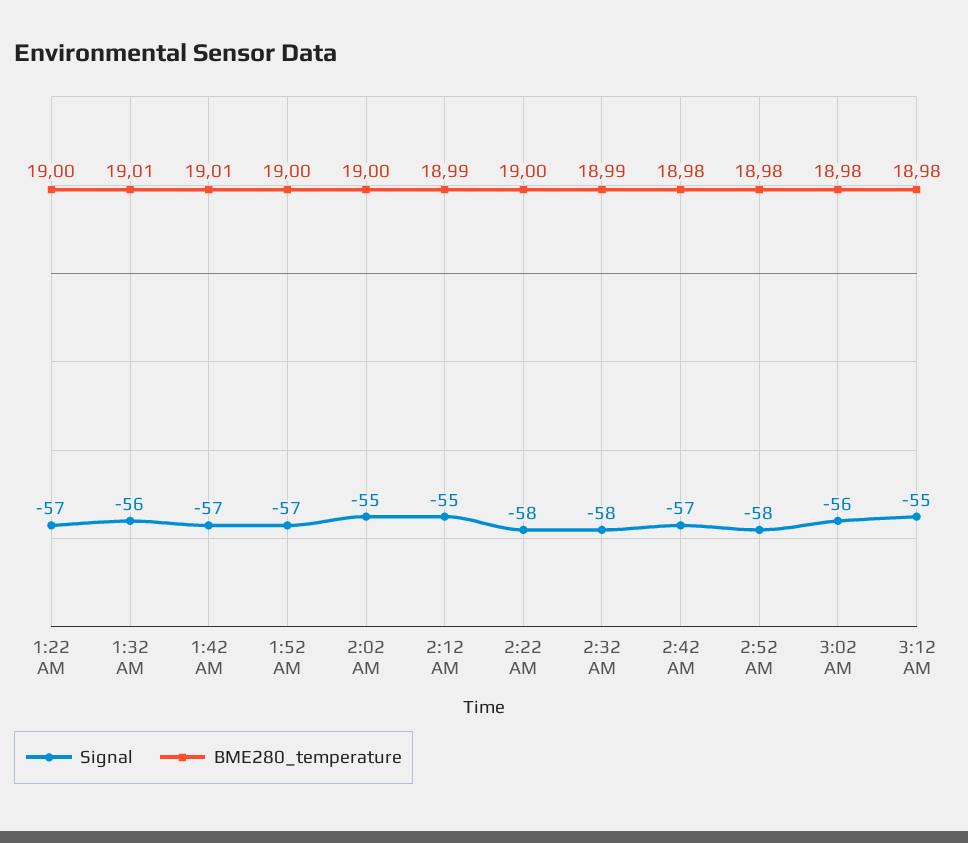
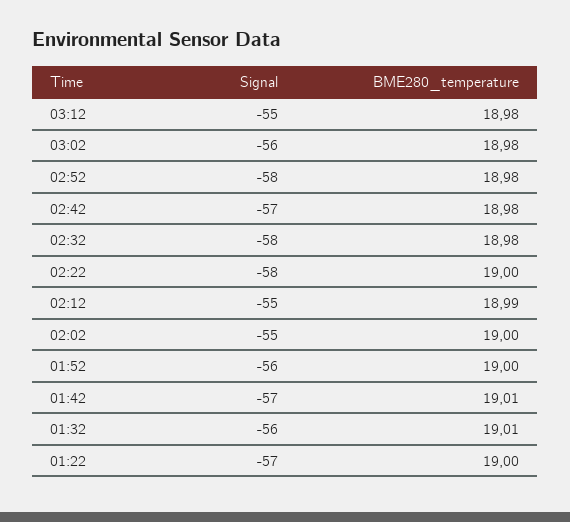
  {
    "Signal": {
      "1:22 AM": -57,
      "1:32 AM": -56,
      "1:42 AM": -57,
-     "1:52 AM": -57,
+     "1:52 AM": -56,
      "2:02 AM": -55,
      "2:12 AM": -55,
      "2:22 AM": -58,
      "2:32 AM": -58,
      "2:42 AM": -57,
      "2:52 AM": -58,
      "3:02 AM": -56,
      "3:12 AM": -55
    },
    "BME280_temperature": {
      "1:22 AM": 19,
      "1:32 AM": 19.01,
      "1:42 AM": 19.01,
      "1:52 AM": 19,
      "2:02 AM": 19,
      "2:12 AM": 18.99,
      "2:22 AM": 19,
-     "2:32 AM": 18.99,
+     "2:32 AM": 18.98,
      "2:42 AM": 18.98,
      "2:52 AM": 18.98,
      "3:02 AM": 18.98,
      "3:12 AM": 18.98
    }
  }

